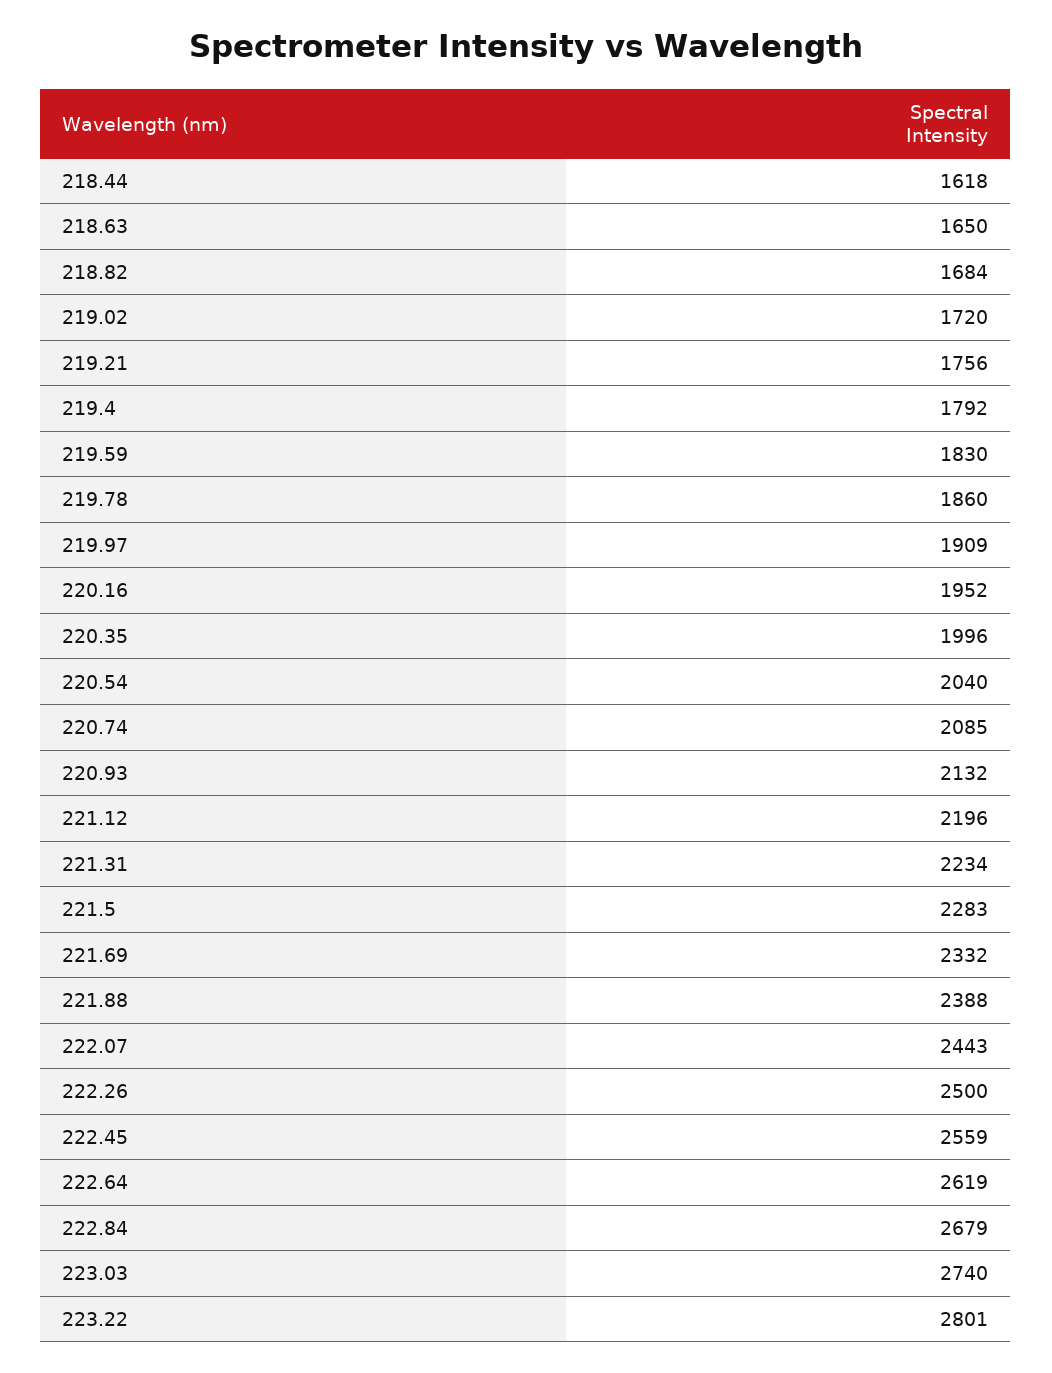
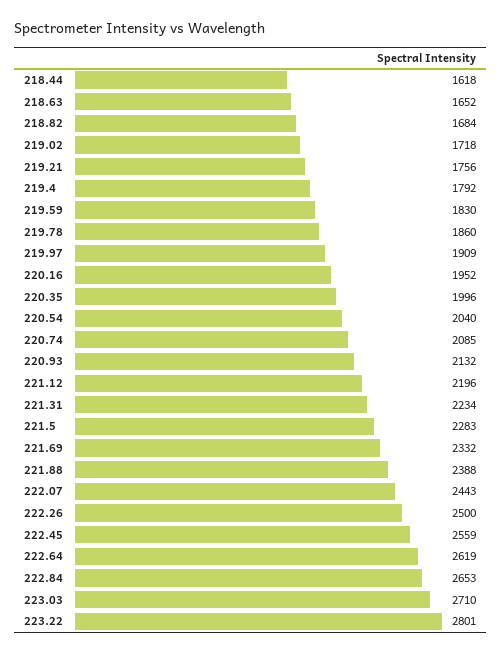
  {
    "218.44": 1618,
-   "218.63": 1650,
+   "218.63": 1652,
    "218.82": 1684,
-   "219.02": 1720,
+   "219.02": 1718,
    "219.21": 1756,
    "219.4": 1792,
    "219.59": 1830,
    "219.78": 1860,
    "219.97": 1909,
    "220.16": 1952,
    "220.35": 1996,
    "220.54": 2040,
    "220.74": 2085,
    "220.93": 2132,
    "221.12": 2196,
    "221.31": 2234,
    "221.5": 2283,
    "221.69": 2332,
    "221.88": 2388,
    "222.07": 2443,
    "222.26": 2500,
    "222.45": 2559,
    "222.64": 2619,
-   "222.84": 2679,
+   "222.84": 2653,
-   "223.03": 2740,
+   "223.03": 2710,
    "223.22": 2801
  }

